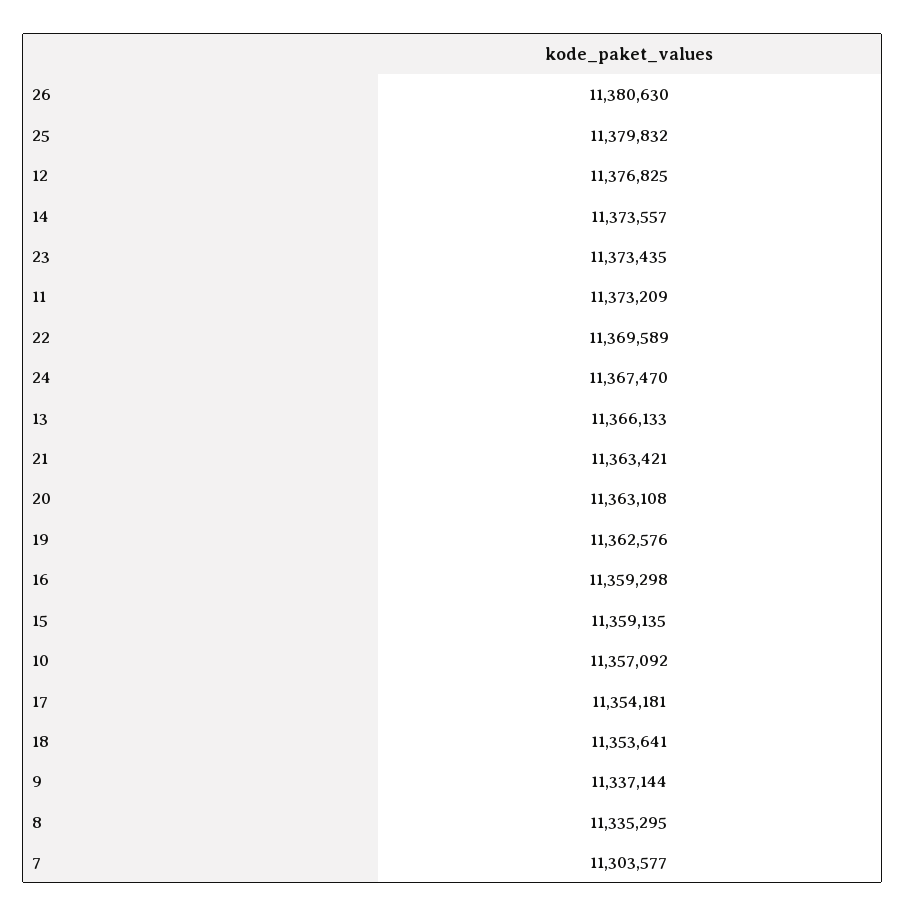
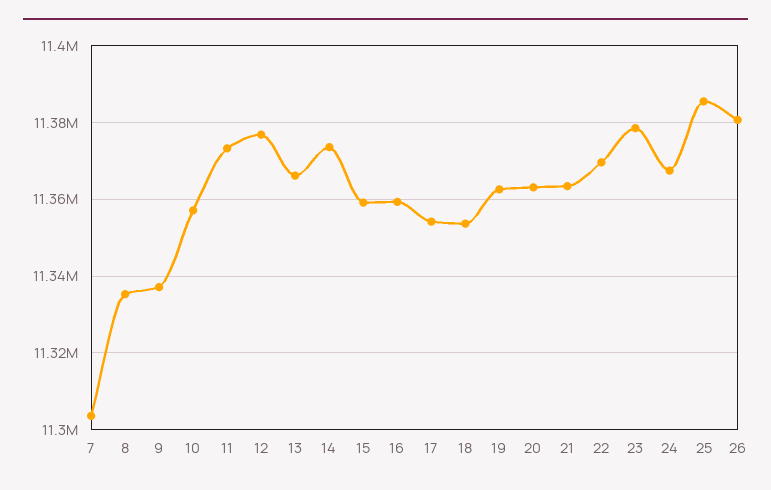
  {
    "26": 11380630,
-   "25": 11379832,
+   "25": 11386000,
    "12": 11376825,
    "14": 11373557,
-   "23": 11373435,
+   "23": 11378000,
    "11": 11373209,
    "22": 11369589,
    "24": 11367470,
    "13": 11366133,
    "21": 11363421,
    "20": 11363108,
    "19": 11362576,
    "16": 11359298,
    "15": 11359135,
    "10": 11357092,
    "17": 11354181,
    "18": 11353641,
    "9": 11337144,
    "8": 11335295,
    "7": 11303577
  }

